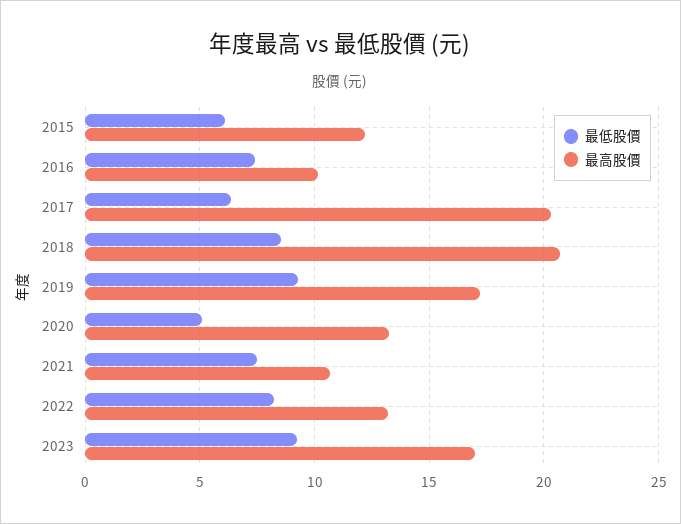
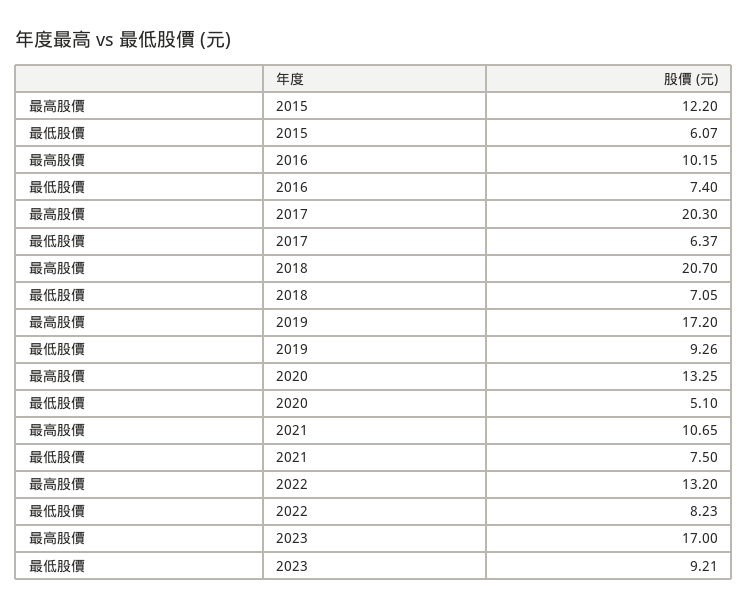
  {
    "最低股價": {
      "2015": 6.07,
      "2016": 7.4,
      "2017": 6.37,
-     "2018": 8.5,
+     "2018": 7.05,
      "2019": 9.26,
      "2020": 5.1,
      "2021": 7.5,
      "2022": 8.23,
      "2023": 9.21
    },
    "最高股價": {
      "2015": 12.2,
      "2016": 10.15,
      "2017": 20.3,
      "2018": 20.7,
      "2019": 17.2,
      "2020": 13.25,
      "2021": 10.65,
      "2022": 13.2,
      "2023": 17
    }
  }

